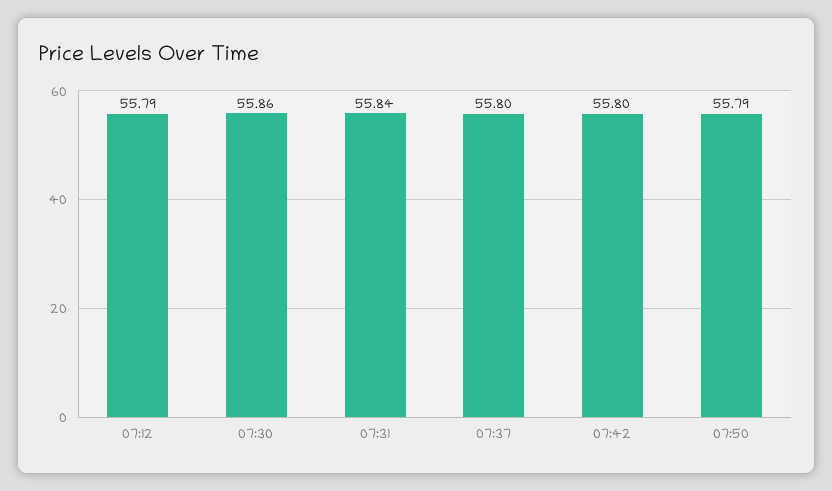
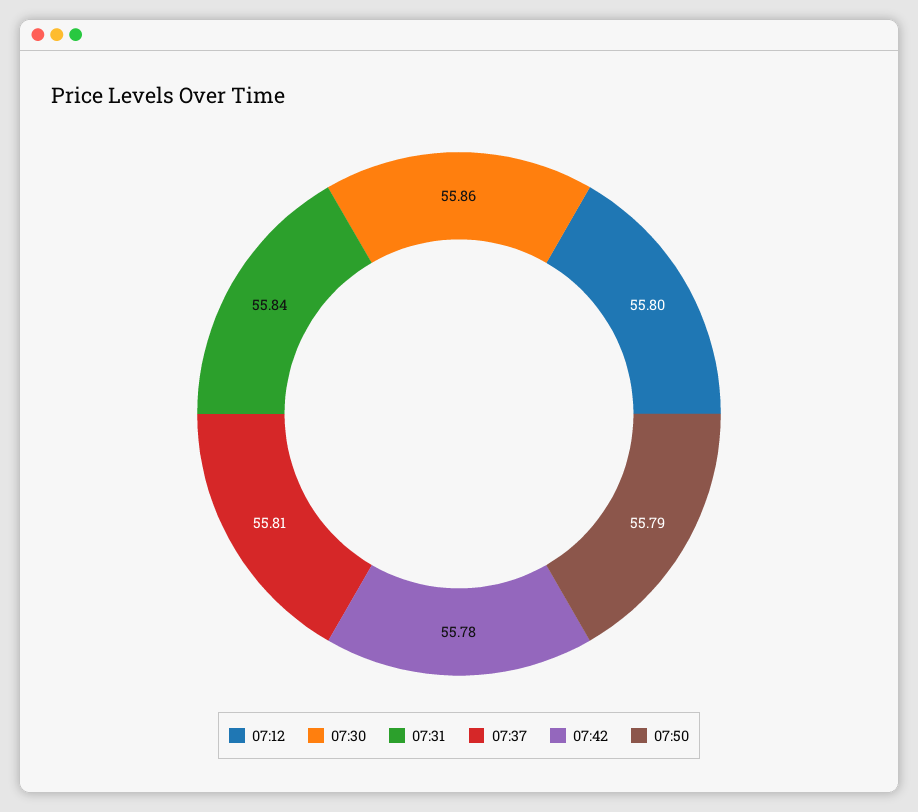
  {
-   "07:12": 55.79,
+   "07:12": 55.8,
    "07:30": 55.86,
    "07:31": 55.84,
-   "07:37": 55.8,
+   "07:37": 55.81,
-   "07:42": 55.8,
+   "07:42": 55.78,
    "07:50": 55.79
  }

